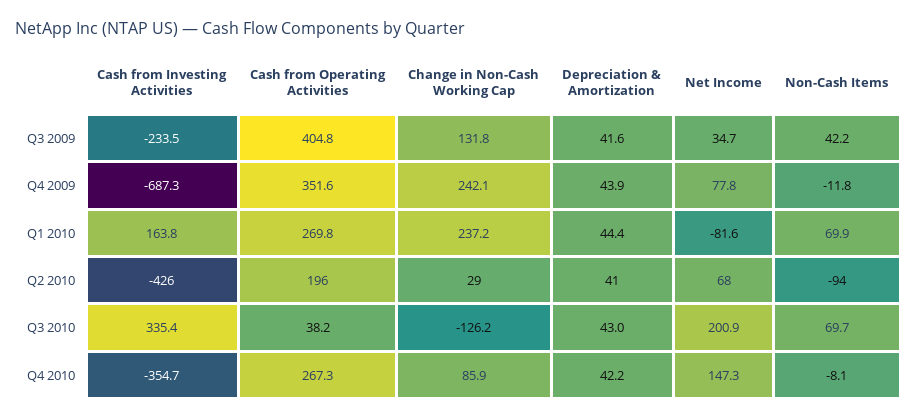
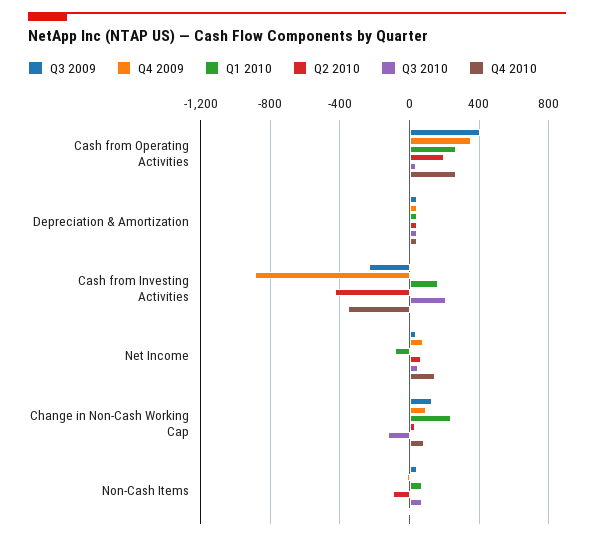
  {
    "Q3 2009": {
      "Cash from Investing Activities": -233.5,
      "Cash from Operating Activities": 404.8,
      "Change in Non-Cash Working Cap": 131.8,
      "Depreciation & Amortization": 41.6,
      "Net Income": 34.7,
      "Non-Cash Items": 42.2
    },
    "Q4 2009": {
-     "Cash from Investing Activities": -687.3,
+     "Cash from Investing Activities": -900,
      "Cash from Operating Activities": 351.6,
-     "Change in Non-Cash Working Cap": 242.1,
+     "Change in Non-Cash Working Cap": 100,
      "Depreciation & Amortization": 43.9,
      "Net Income": 77.8,
      "Non-Cash Items": -11.8
    },
    "Q1 2010": {
      "Cash from Investing Activities": 163.8,
      "Cash from Operating Activities": 269.8,
      "Change in Non-Cash Working Cap": 237.2,
      "Depreciation & Amortization": 44.4,
      "Net Income": -81.6,
      "Non-Cash Items": 69.9
    },
    "Q2 2010": {
      "Cash from Investing Activities": -426,
      "Cash from Operating Activities": 196,
      "Change in Non-Cash Working Cap": 29,
      "Depreciation & Amortization": 41,
      "Net Income": 68,
      "Non-Cash Items": -94
    },
    "Q3 2010": {
-     "Cash from Investing Activities": 335.4,
+     "Cash from Investing Activities": 200,
      "Cash from Operating Activities": 38.2,
      "Change in Non-Cash Working Cap": -126.2,
      "Depreciation & Amortization": 43,
-     "Net Income": 200.9,
+     "Net Income": 50,
      "Non-Cash Items": 69.7
    },
    "Q4 2010": {
      "Cash from Investing Activities": -354.7,
      "Cash from Operating Activities": 267.3,
      "Change in Non-Cash Working Cap": 85.9,
      "Depreciation & Amortization": 42.2,
      "Net Income": 147.3,
      "Non-Cash Items": -8.1
    }
  }

